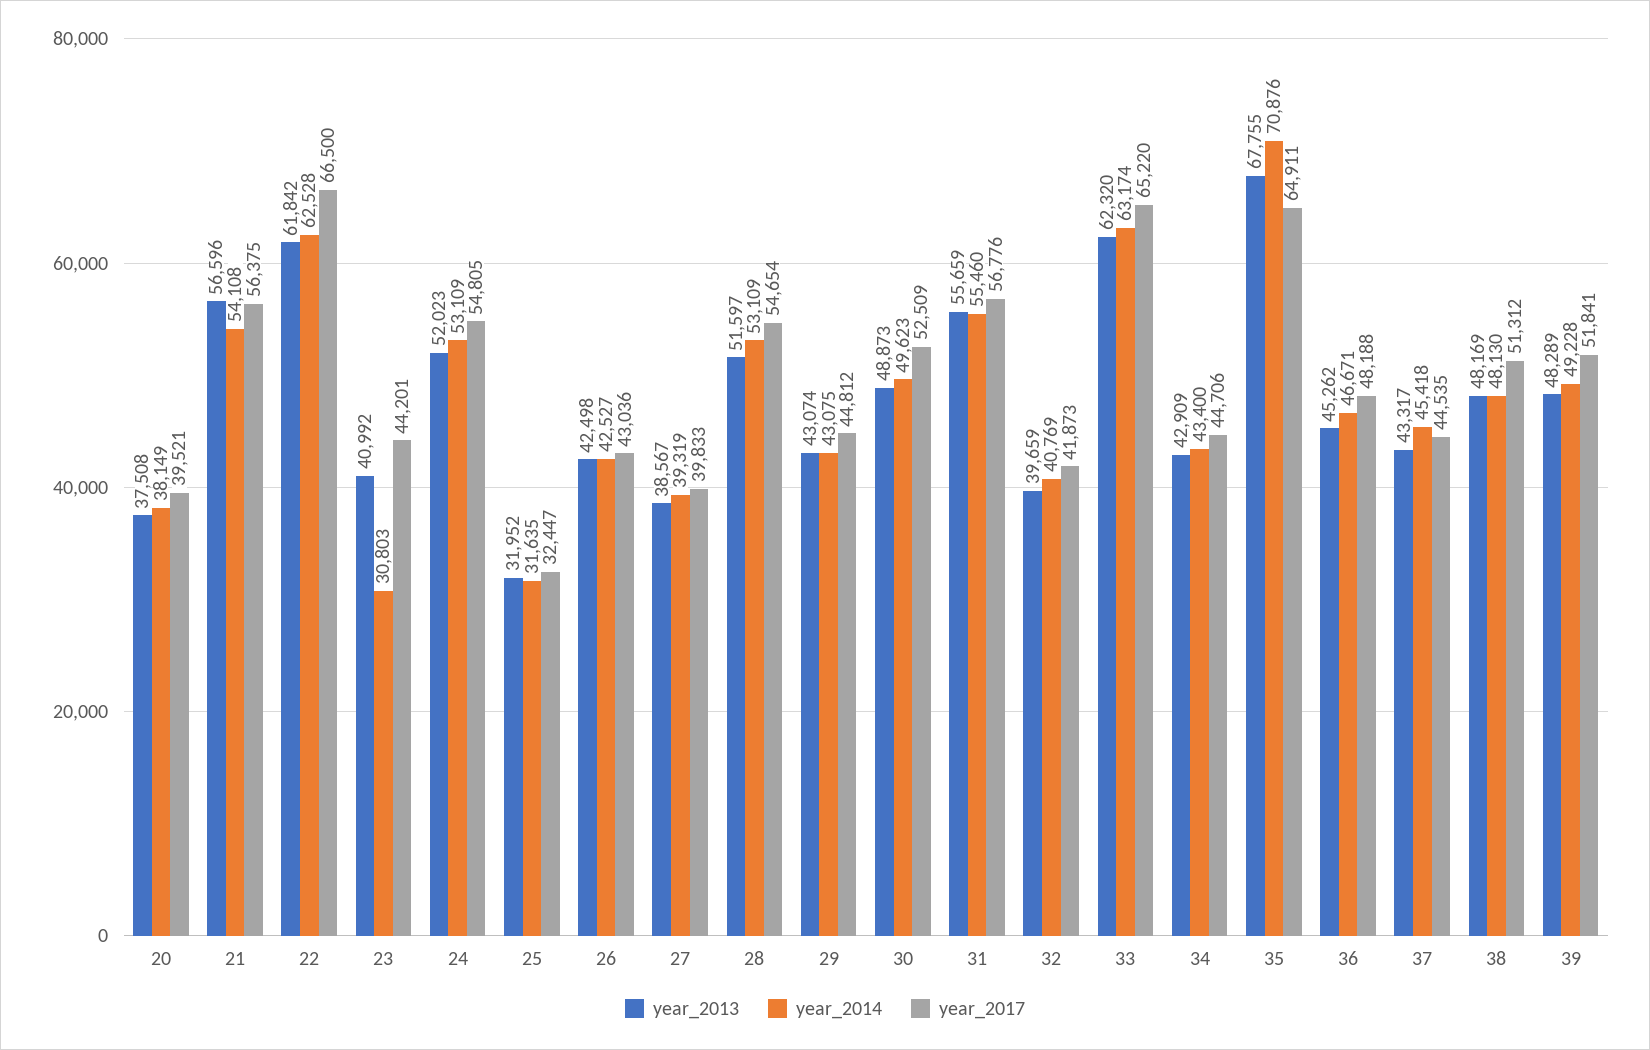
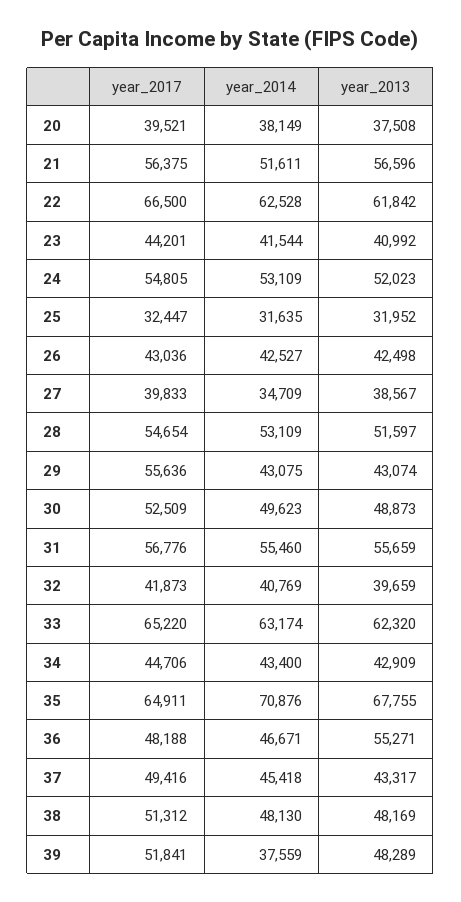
  {
    "year_2013": {
      "20": 37508,
      "21": 56596,
      "22": 61842,
      "23": 40992,
      "24": 52023,
      "25": 31952,
      "26": 42498,
      "27": 38567,
      "28": 51597,
      "29": 43074,
      "30": 48873,
      "31": 55659,
      "32": 39659,
      "33": 62320,
      "34": 42909,
      "35": 67755,
-     "36": 45262,
+     "36": 55271,
      "37": 43317,
      "38": 48169,
      "39": 48289
    },
    "year_2014": {
      "20": 38149,
-     "21": 54108,
+     "21": 51611,
      "22": 62528,
-     "23": 30803,
+     "23": 41544,
      "24": 53109,
      "25": 31635,
      "26": 42527,
-     "27": 39319,
+     "27": 34709,
      "28": 53109,
      "29": 43075,
      "30": 49623,
      "31": 55460,
      "32": 40769,
      "33": 63174,
      "34": 43400,
      "35": 70876,
      "36": 46671,
      "37": 45418,
      "38": 48130,
-     "39": 49228
+     "39": 37559
    },
    "year_2017": {
      "20": 39521,
      "21": 56375,
      "22": 66500,
      "23": 44201,
      "24": 54805,
      "25": 32447,
      "26": 43036,
      "27": 39833,
      "28": 54654,
-     "29": 44812,
+     "29": 55636,
      "30": 52509,
      "31": 56776,
      "32": 41873,
      "33": 65220,
      "34": 44706,
      "35": 64911,
      "36": 48188,
-     "37": 44535,
+     "37": 49416,
      "38": 51312,
      "39": 51841
    }
  }

